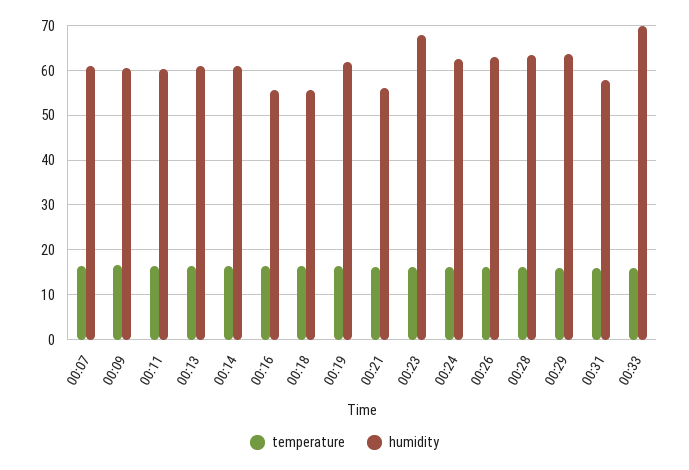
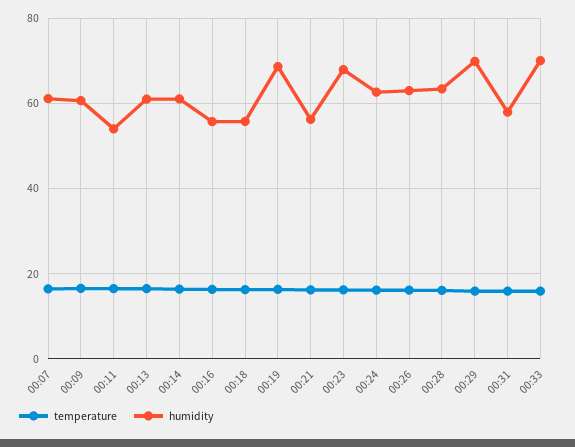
  {
    "temperature": {
      "00:07": 16,
      "00:09": 16,
      "00:11": 16,
      "00:13": 16,
      "00:14": 16,
      "00:16": 16,
      "00:18": 16,
      "00:19": 16,
      "00:21": 16,
      "00:23": 16,
      "00:24": 16,
      "00:26": 16,
      "00:28": 16,
      "00:29": 16,
      "00:31": 16,
      "00:33": 16
    },
    "humidity": {
      "00:07": 62,
      "00:09": 60,
-     "00:11": 60,
+     "00:11": 54,
      "00:13": 60,
      "00:14": 62,
      "00:16": 56,
      "00:18": 56,
-     "00:19": 62,
+     "00:19": 68,
      "00:21": 56,
      "00:23": 68,
      "00:24": 62,
      "00:26": 62,
      "00:28": 64,
-     "00:29": 64,
+     "00:29": 70,
      "00:31": 58,
      "00:33": 70
    }
  }

